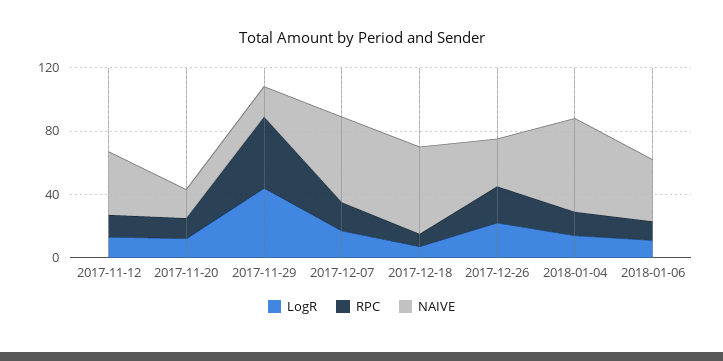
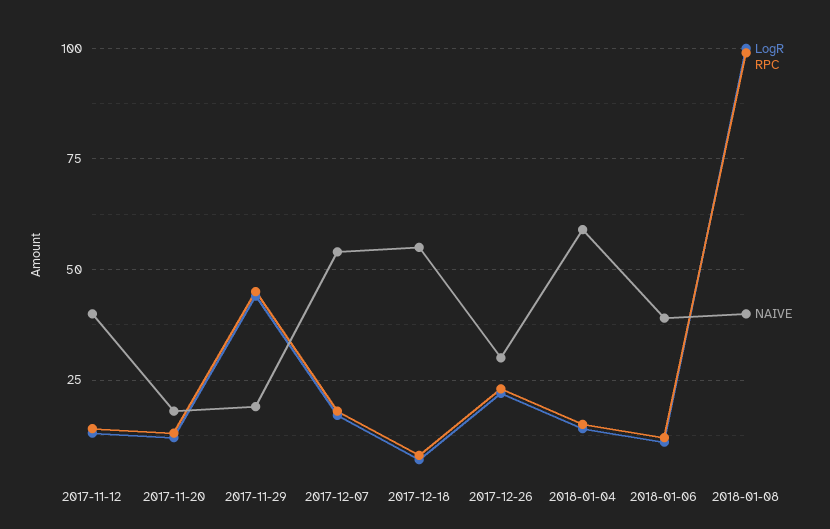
  {
    "LogR": {
      "2017-11-12": 15,
      "2017-11-20": 10,
      "2017-11-29": 45,
      "2017-12-07": 15,
      "2017-12-18": 5,
      "2017-12-26": 20,
      "2018-01-04": 15,
-     "2018-01-06": 10
+     "2018-01-06": 10,
+     "2018-01-08": 100
    },
    "RPC": {
      "2017-11-12": 15,
      "2017-11-20": 15,
      "2017-11-29": 45,
      "2017-12-07": 20,
      "2017-12-18": 10,
      "2017-12-26": 25,
      "2018-01-04": 15,
-     "2018-01-06": 10
+     "2018-01-06": 10,
+     "2018-01-08": 100
    },
    "NAIVE": {
      "2017-11-12": 40,
      "2017-11-20": 20,
      "2017-11-29": 20,
      "2017-12-07": 55,
      "2017-12-18": 55,
      "2017-12-26": 30,
      "2018-01-04": 60,
-     "2018-01-06": 40
+     "2018-01-06": 40,
+     "2018-01-08": 40
    }
  }

